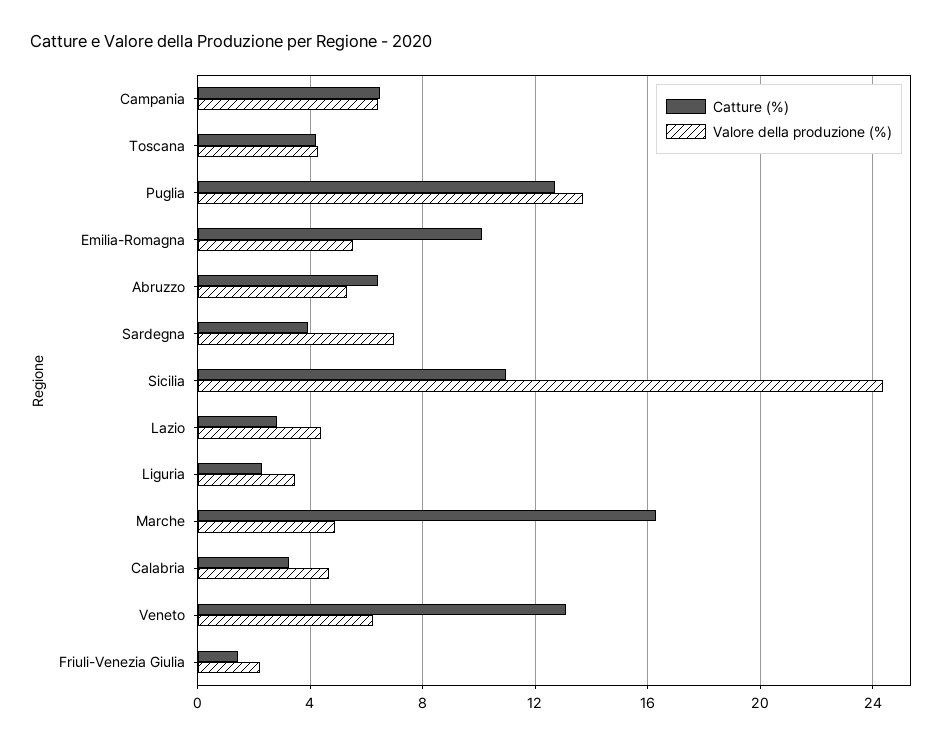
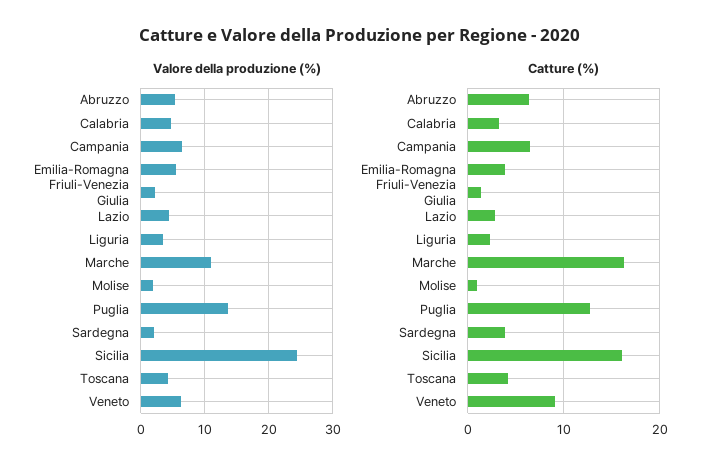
  {
    "Catture (%)": {
      "Campania": 6.5,
      "Toscana": 4,
      "Puglia": 12.5,
-     "Emilia-Romagna": 10,
+     "Emilia-Romagna": 4,
      "Abruzzo": 6.5,
      "Sardegna": 4,
-     "Sicilia": 11,
+     "Sicilia": 16,
      "Lazio": 3,
      "Liguria": 2.5,
      "Marche": 16.5,
      "Calabria": 3,
-     "Veneto": 13,
+     "Veneto": 9,
-     "Friuli-Venezia Giulia": 1.5
+     "Friuli-Venezia Giulia": 1.5,
+     "Molise": 1
    },
    "Valore della produzione (%)": {
      "Campania": 6.5,
      "Toscana": 4.5,
      "Puglia": 13.5,
      "Emilia-Romagna": 5.5,
      "Abruzzo": 5.5,
-     "Sardegna": 7,
+     "Sardegna": 2,
      "Sicilia": 24.5,
      "Lazio": 4.5,
      "Liguria": 3.5,
-     "Marche": 5,
+     "Marche": 11,
      "Calabria": 4.5,
      "Veneto": 6,
-     "Friuli-Venezia Giulia": 2
+     "Friuli-Venezia Giulia": 2,
+     "Molise": 2
    }
  }

